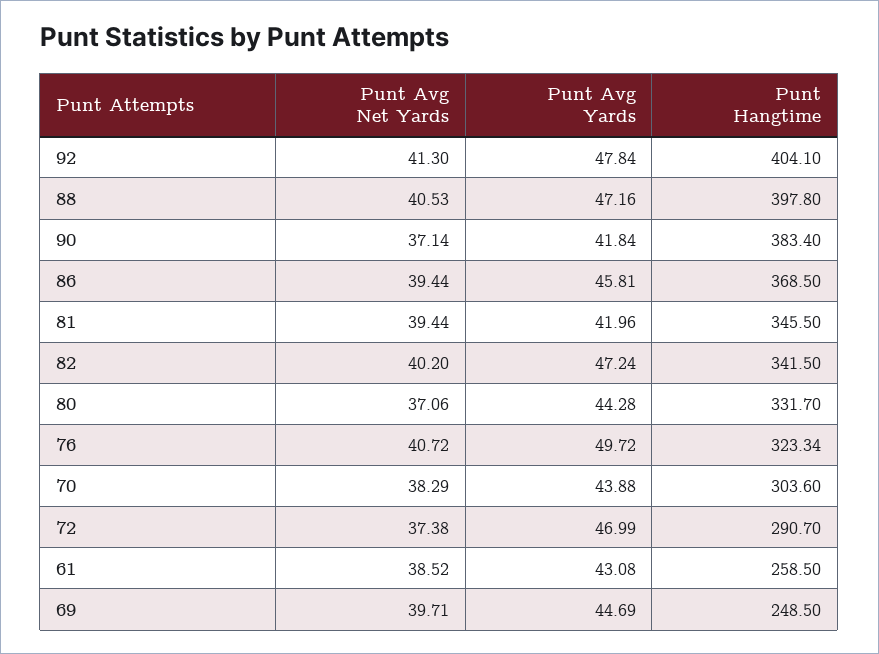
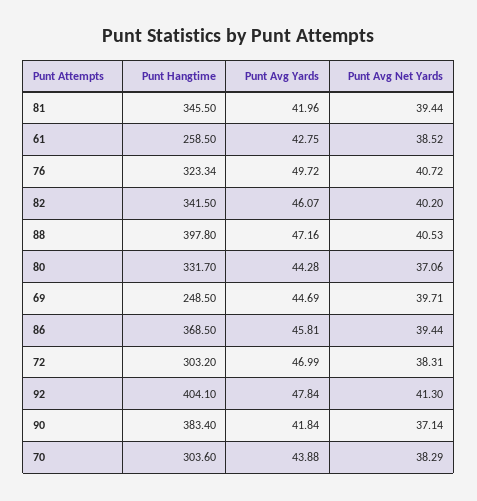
  {
    "Punt Avg Net Yards": {
      "92": 41.3,
      "88": 40.53,
      "90": 37.14,
      "86": 39.44,
      "81": 39.44,
      "82": 40.2,
      "80": 37.06,
      "76": 40.72,
      "70": 38.29,
-     "72": 37.38,
+     "72": 38.31,
      "61": 38.52,
      "69": 39.71
    },
    "Punt Avg Yards": {
      "92": 47.84,
      "88": 47.16,
      "90": 41.84,
      "86": 45.81,
      "81": 41.96,
-     "82": 47.24,
+     "82": 46.07,
      "80": 44.28,
      "76": 49.72,
      "70": 43.88,
      "72": 46.99,
-     "61": 43.08,
+     "61": 42.75,
      "69": 44.69
    },
    "Punt Hangtime": {
      "92": 404.1,
      "88": 397.8,
      "90": 383.4,
      "86": 368.5,
      "81": 345.5,
      "82": 341.5,
      "80": 331.7,
      "76": 323.34,
      "70": 303.6,
-     "72": 290.7,
+     "72": 303.2,
      "61": 258.5,
      "69": 248.5
    }
  }

